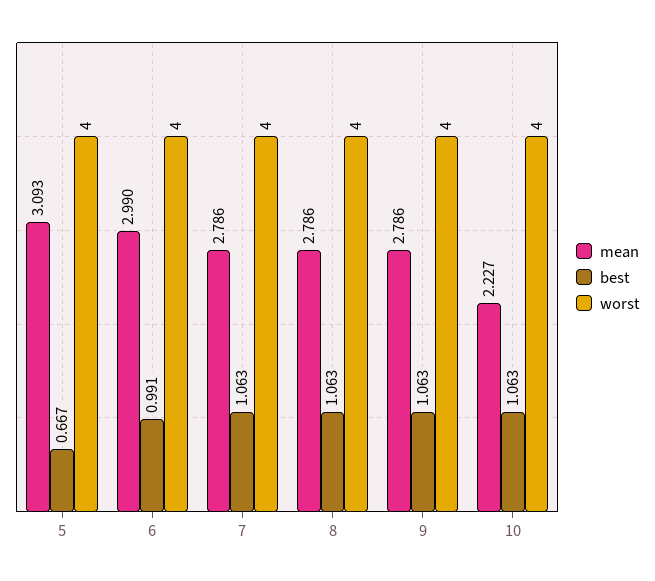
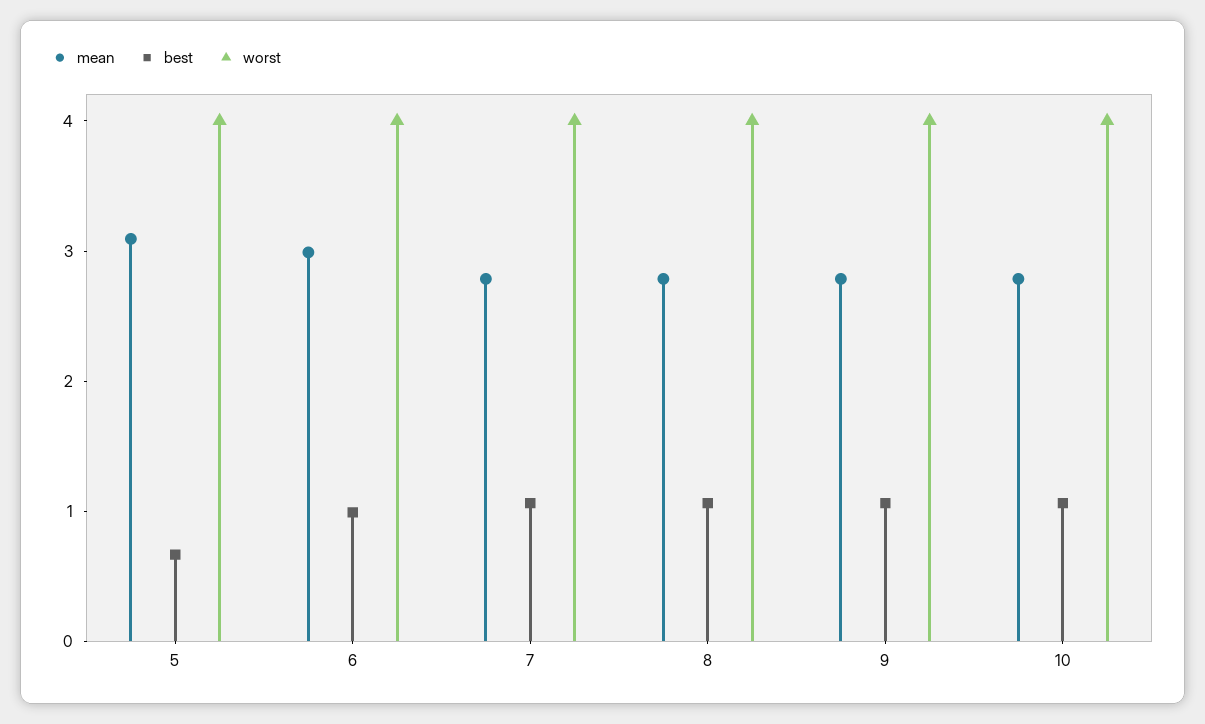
  {
    "mean": {
      "5": 3.093,
      "6": 2.99,
      "7": 2.786,
      "8": 2.786,
      "9": 2.786,
-     "10": 2.227
+     "10": 2.8
    },
    "best": {
      "5": 0.667,
      "6": 0.991,
      "7": 1.063,
      "8": 1.063,
      "9": 1.063,
      "10": 1.063
    },
    "worst": {
      "5": 4,
      "6": 4,
      "7": 4,
      "8": 4,
      "9": 4,
      "10": 4
    }
  }

